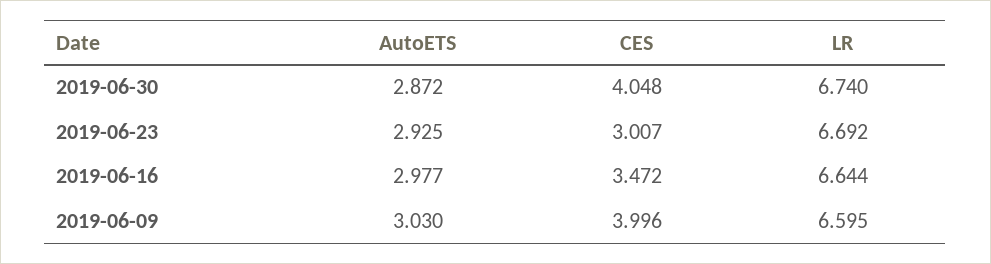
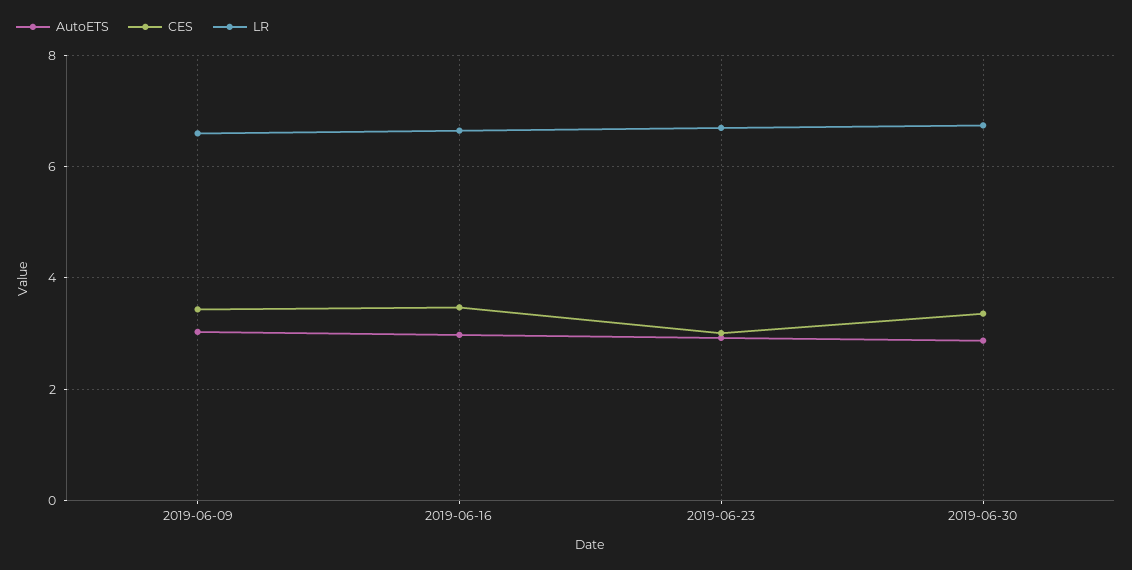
  {
    "AutoETS": {
      "2019-06-30": 2.872,
      "2019-06-23": 2.925,
      "2019-06-16": 2.977,
      "2019-06-09": 3.03
    },
    "CES": {
-     "2019-06-30": 4.048,
+     "2019-06-30": 3.4,
      "2019-06-23": 3.007,
      "2019-06-16": 3.472,
-     "2019-06-09": 3.996
+     "2019-06-09": 3.4
    },
    "LR": {
      "2019-06-30": 6.74,
      "2019-06-23": 6.692,
      "2019-06-16": 6.644,
      "2019-06-09": 6.595
    }
  }

